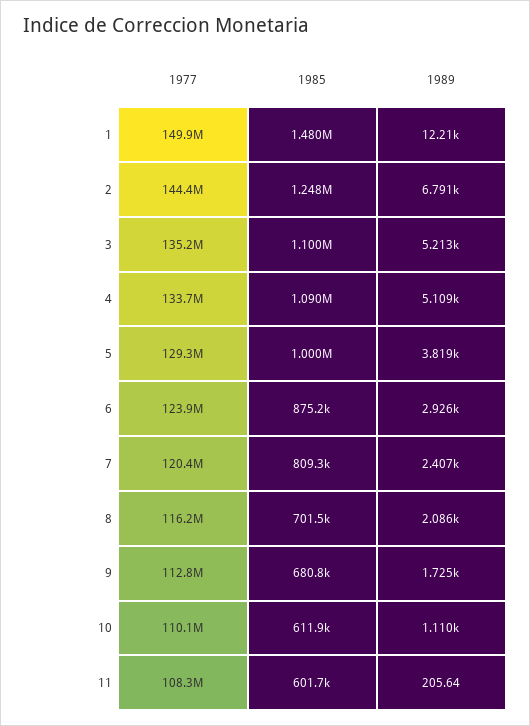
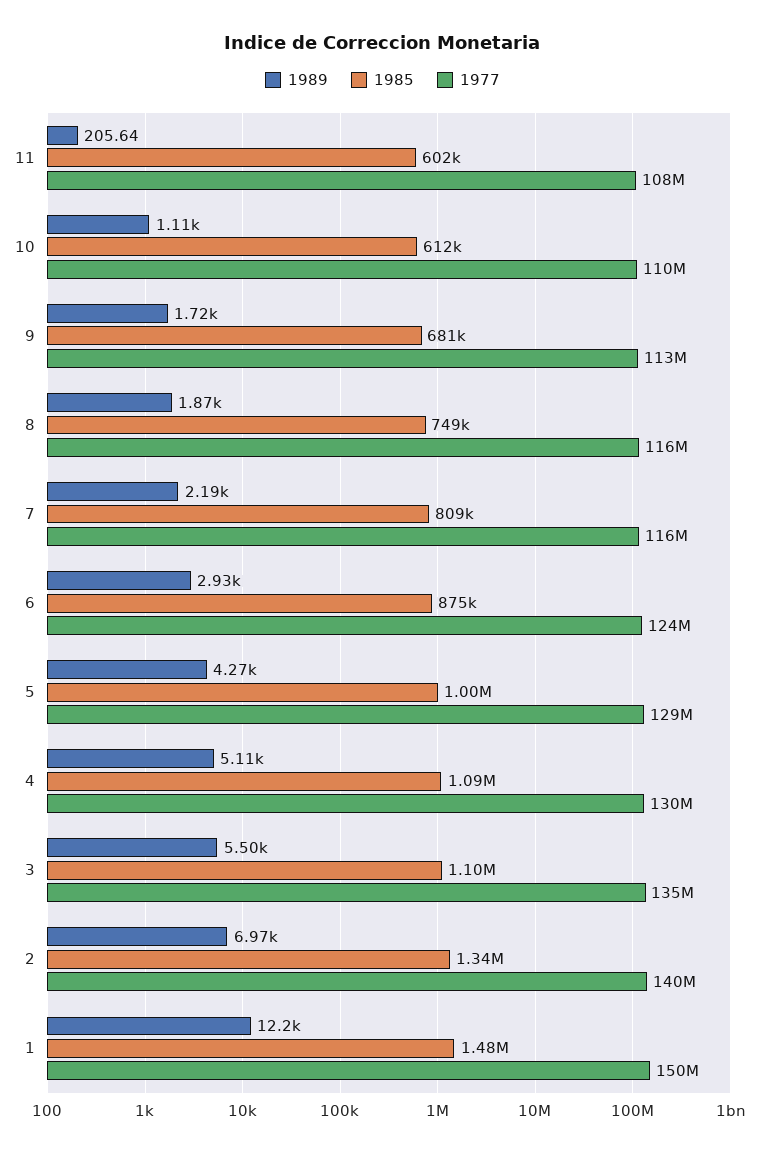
  {
    "1977": {
      "1": 149900000,
-     "2": 144400000,
+     "2": 140000000,
      "3": 135200000,
-     "4": 133700000,
+     "4": 130000000,
      "5": 129300000,
      "6": 123900000,
-     "7": 120400000,
+     "7": 116000000,
      "8": 116200000,
      "9": 112800000,
      "10": 110100000,
      "11": 108300000
    },
    "1985": {
      "1": 1480000,
-     "2": 1248000,
+     "2": 1340000,
      "3": 1100000,
      "4": 1090000,
      "5": 1000000,
      "6": 875200,
      "7": 809300,
-     "8": 701500,
+     "8": 749000,
      "9": 680800,
      "10": 611900,
      "11": 601700
    },
    "1989": {
      "1": 12210,
-     "2": 6791,
+     "2": 6970,
-     "3": 5213,
+     "3": 5500,
      "4": 5109,
-     "5": 3819,
+     "5": 4270,
      "6": 2926,
-     "7": 2407,
+     "7": 2190,
-     "8": 2086,
+     "8": 1870,
      "9": 1725,
      "10": 1110,
      "11": 205.64
    }
  }

